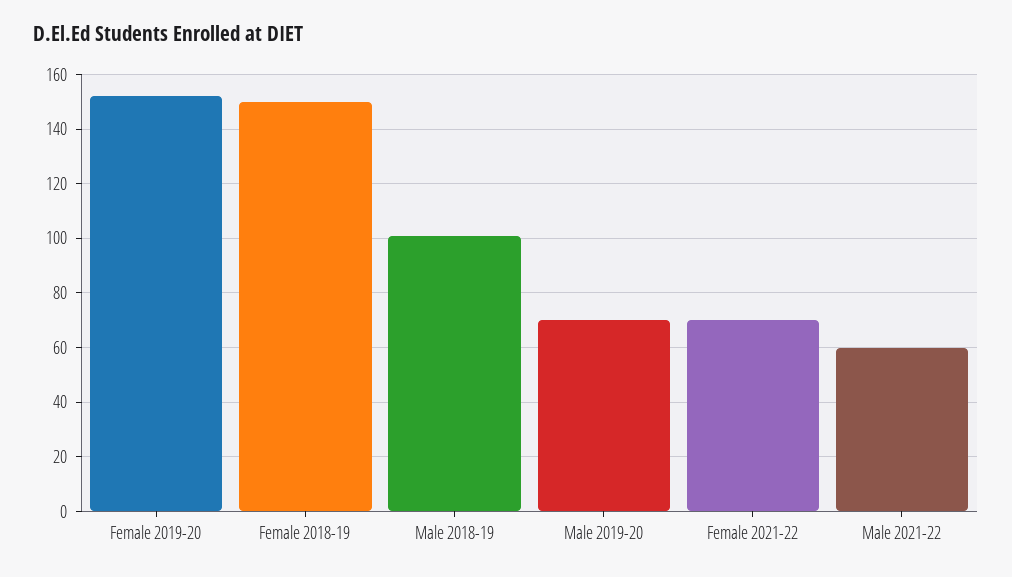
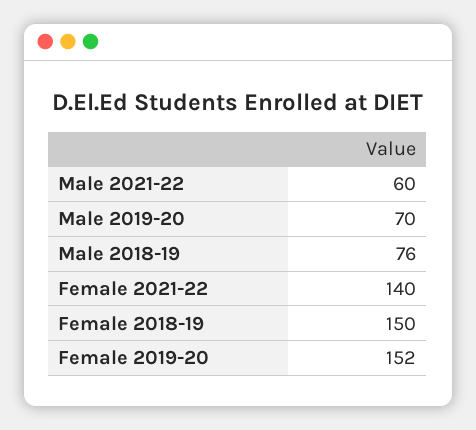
  {
    "Female 2019-20": 152,
    "Female 2018-19": 150,
-   "Male 2018-19": 100,
+   "Male 2018-19": 76,
    "Male 2019-20": 70,
-   "Female 2021-22": 70,
+   "Female 2021-22": 140,
    "Male 2021-22": 60
  }

